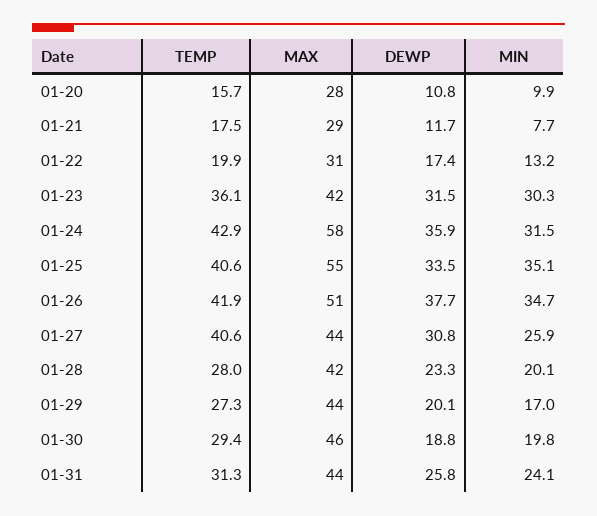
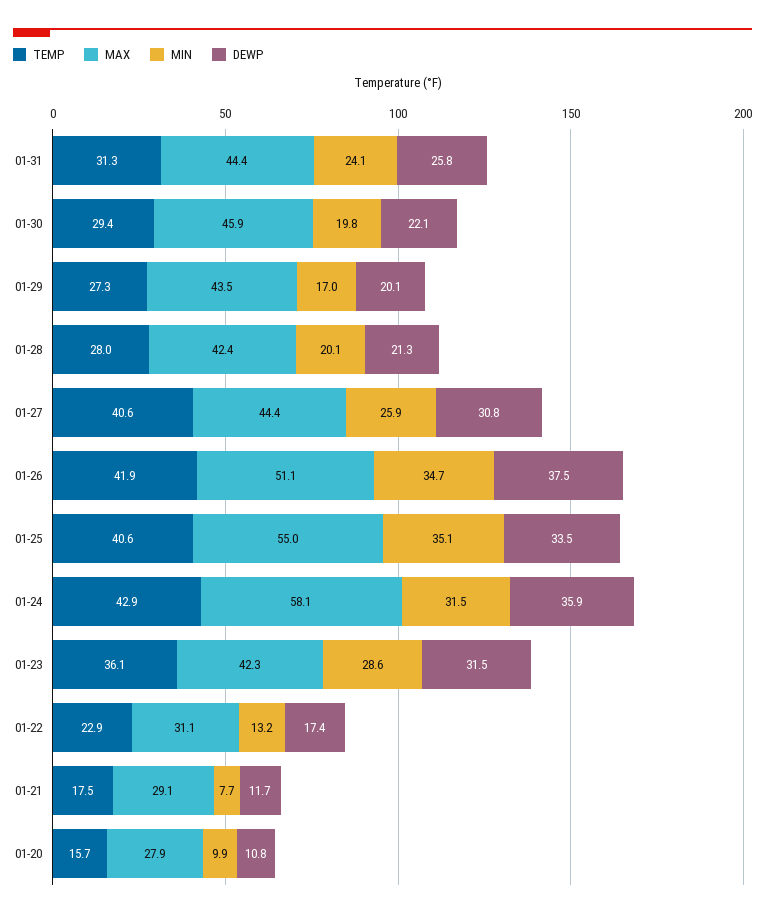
  {
    "TEMP": {
      "01-20": 15.7,
      "01-21": 17.5,
-     "01-22": 19.9,
+     "01-22": 22.9,
      "01-23": 36.1,
      "01-24": 42.9,
      "01-25": 40.6,
      "01-26": 41.9,
      "01-27": 40.6,
      "01-28": 28,
      "01-29": 27.3,
      "01-30": 29.4,
      "01-31": 31.3
    },
    "MAX": {
      "01-20": 27.9,
      "01-21": 29.1,
      "01-22": 31.1,
      "01-23": 42.3,
      "01-24": 58.1,
      "01-25": 55,
      "01-26": 51.1,
      "01-27": 44.4,
      "01-28": 42.4,
      "01-29": 43.5,
      "01-30": 45.9,
      "01-31": 44.4
    },
    "DEWP": {
      "01-20": 10.8,
      "01-21": 11.7,
      "01-22": 17.4,
      "01-23": 31.5,
      "01-24": 35.9,
      "01-25": 33.5,
-     "01-26": 37.7,
+     "01-26": 37.5,
      "01-27": 30.8,
-     "01-28": 23.3,
+     "01-28": 21.3,
      "01-29": 20.1,
-     "01-30": 18.8,
+     "01-30": 22.1,
      "01-31": 25.8
    },
    "MIN": {
      "01-20": 9.9,
      "01-21": 7.7,
      "01-22": 13.2,
-     "01-23": 30.3,
+     "01-23": 28.6,
      "01-24": 31.5,
      "01-25": 35.1,
      "01-26": 34.7,
      "01-27": 25.9,
      "01-28": 20.1,
      "01-29": 17,
      "01-30": 19.8,
      "01-31": 24.1
    }
  }

